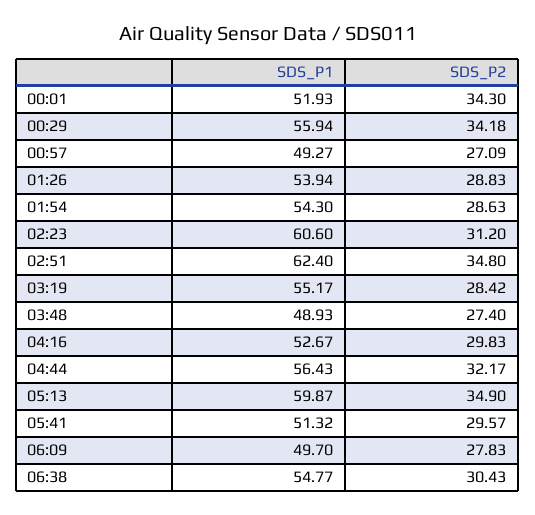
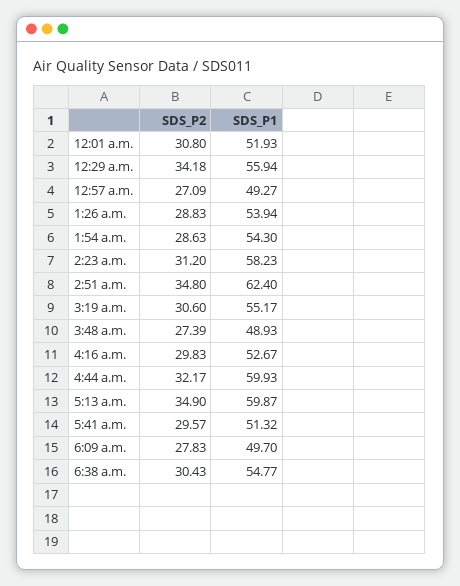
  {
    "SDS_P1": {
      "00:01": 51.93,
      "00:29": 55.94,
      "00:57": 49.27,
      "01:26": 53.94,
      "01:54": 54.3,
-     "02:23": 60.6,
+     "02:23": 58.23,
      "02:51": 62.4,
      "03:19": 55.17,
      "03:48": 48.93,
      "04:16": 52.67,
-     "04:44": 56.43,
+     "04:44": 59.93,
      "05:13": 59.87,
      "05:41": 51.32,
      "06:09": 49.7,
      "06:38": 54.77
    },
    "SDS_P2": {
-     "00:01": 34.3,
+     "00:01": 30.8,
      "00:29": 34.18,
      "00:57": 27.09,
      "01:26": 28.83,
      "01:54": 28.63,
      "02:23": 31.2,
      "02:51": 34.8,
-     "03:19": 28.42,
+     "03:19": 30.6,
-     "03:48": 27.4,
+     "03:48": 27.39,
      "04:16": 29.83,
      "04:44": 32.17,
      "05:13": 34.9,
      "05:41": 29.57,
      "06:09": 27.83,
      "06:38": 30.43
    }
  }

